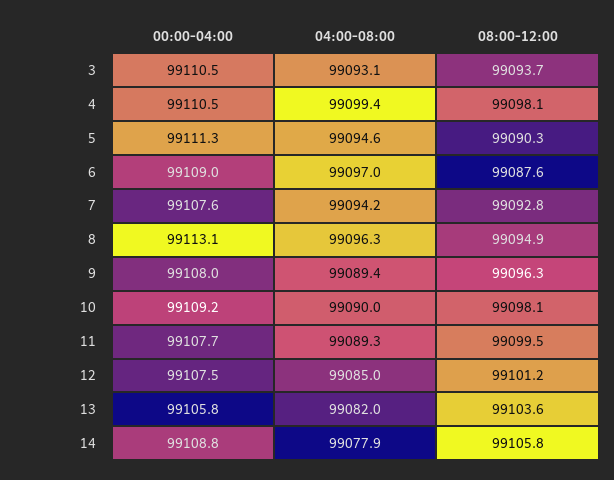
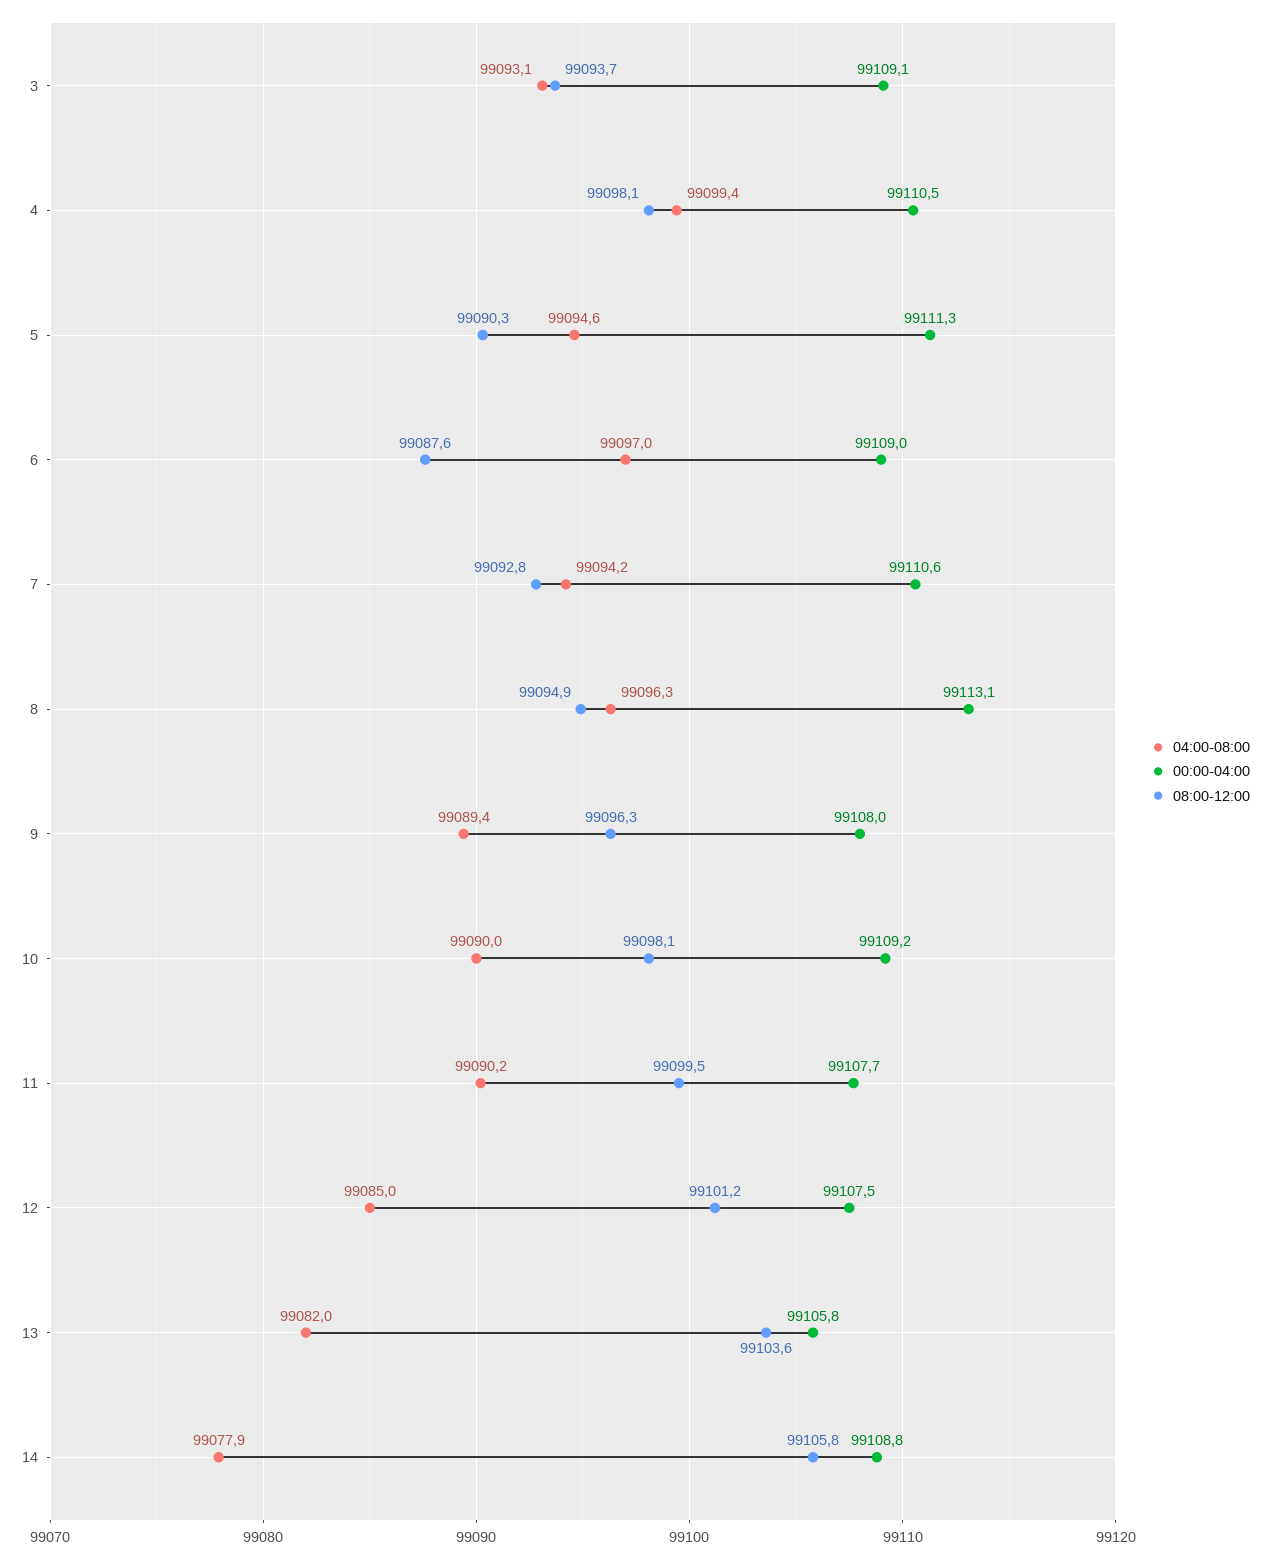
  {
    "00:00-04:00": {
-     "3": 99110.5,
+     "3": 99109.1,
      "4": 99110.5,
      "5": 99111.3,
      "6": 99109,
-     "7": 99107.6,
+     "7": 99110.6,
      "8": 99113.1,
      "9": 99108,
      "10": 99109.2,
      "11": 99107.7,
      "12": 99107.5,
      "13": 99105.8,
      "14": 99108.8
    },
    "04:00-08:00": {
      "3": 99093.1,
      "4": 99099.4,
      "5": 99094.6,
      "6": 99097,
      "7": 99094.2,
      "8": 99096.3,
      "9": 99089.4,
      "10": 99090,
-     "11": 99089.3,
+     "11": 99090.2,
      "12": 99085,
      "13": 99082,
      "14": 99077.9
    },
    "08:00-12:00": {
      "3": 99093.7,
      "4": 99098.1,
      "5": 99090.3,
      "6": 99087.6,
      "7": 99092.8,
      "8": 99094.9,
      "9": 99096.3,
      "10": 99098.1,
      "11": 99099.5,
      "12": 99101.2,
      "13": 99103.6,
      "14": 99105.8
    }
  }

